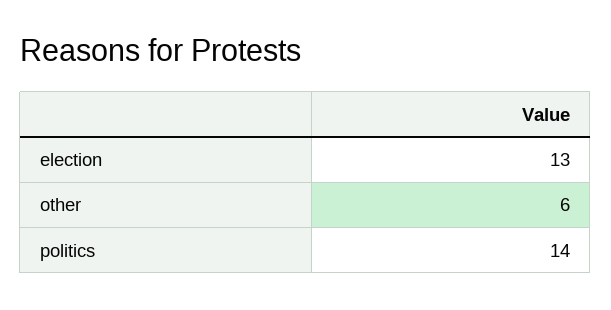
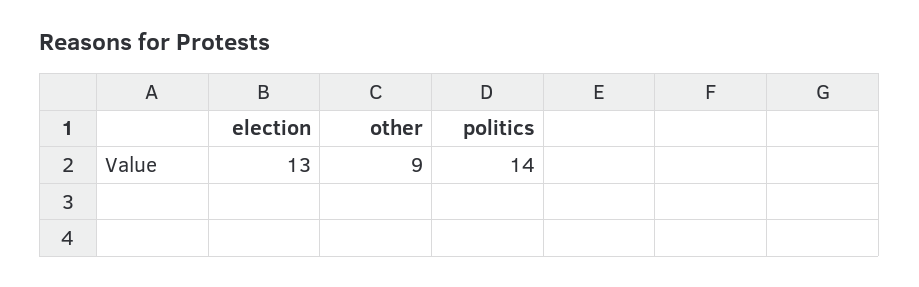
  {
    "election": 13,
-   "other": 6,
+   "other": 9,
    "politics": 14
  }

